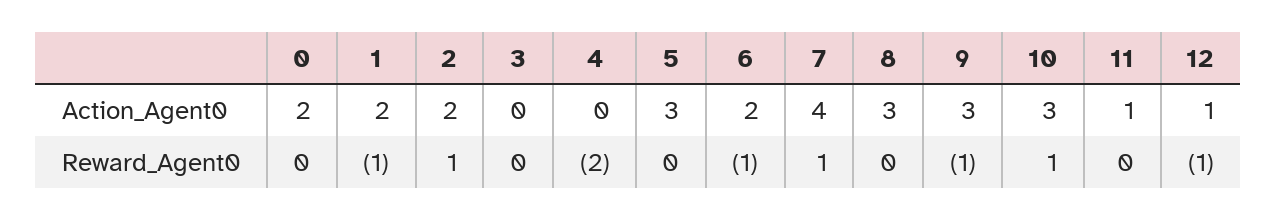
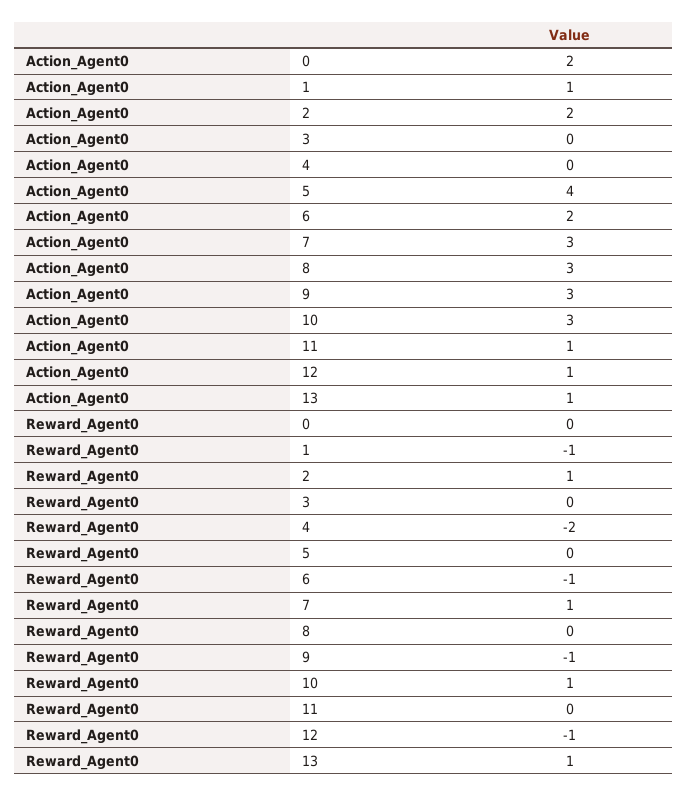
  {
    "0": {
      "Action_Agent0": 2,
      "Reward_Agent0": 0
    },
    "1": {
-     "Action_Agent0": 2,
+     "Action_Agent0": 1,
      "Reward_Agent0": -1
    },
    "2": {
      "Action_Agent0": 2,
      "Reward_Agent0": 1
    },
    "3": {
      "Action_Agent0": 0,
      "Reward_Agent0": 0
    },
    "4": {
      "Action_Agent0": 0,
      "Reward_Agent0": -2
    },
    "5": {
-     "Action_Agent0": 3,
+     "Action_Agent0": 4,
      "Reward_Agent0": 0
    },
    "6": {
      "Action_Agent0": 2,
      "Reward_Agent0": -1
    },
    "7": {
-     "Action_Agent0": 4,
+     "Action_Agent0": 3,
      "Reward_Agent0": 1
    },
    "8": {
      "Action_Agent0": 3,
      "Reward_Agent0": 0
    },
    "9": {
      "Action_Agent0": 3,
      "Reward_Agent0": -1
    },
    "10": {
      "Action_Agent0": 3,
      "Reward_Agent0": 1
    },
    "11": {
      "Action_Agent0": 1,
      "Reward_Agent0": 0
    },
    "12": {
      "Action_Agent0": 1,
      "Reward_Agent0": -1
-   }
+   },
+   "13": {
+     "Action_Agent0": 1,
+     "Reward_Agent0": 1
+   }
  }

